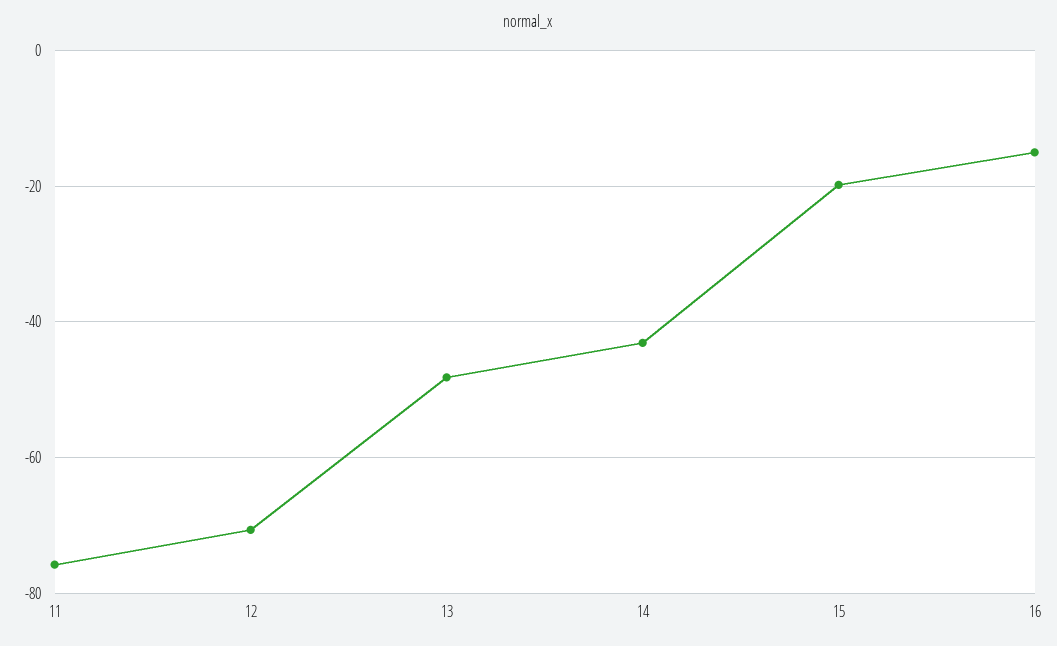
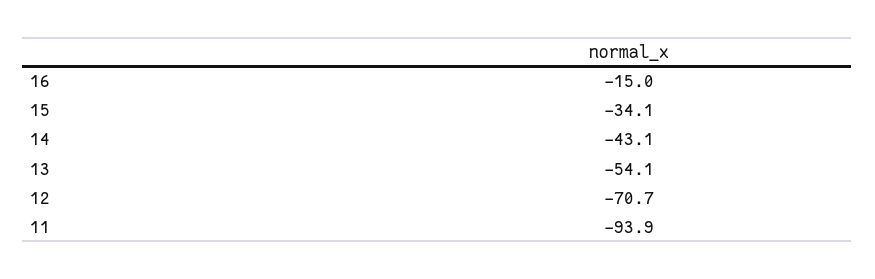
  {
-   "11": -76,
+   "11": -93.9,
    "12": -70.7,
-   "13": -48,
+   "13": -54.1,
    "14": -43.1,
-   "15": -20,
+   "15": -34.1,
    "16": -15
  }

